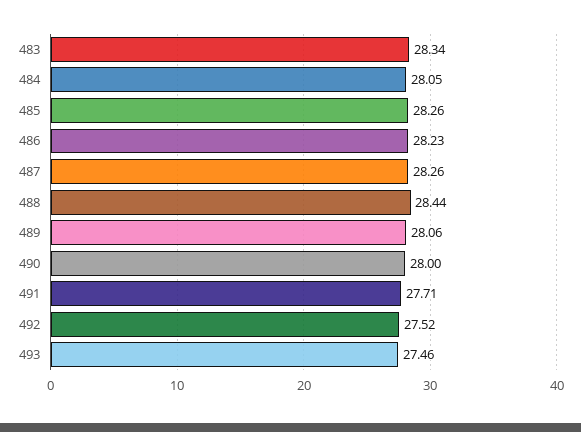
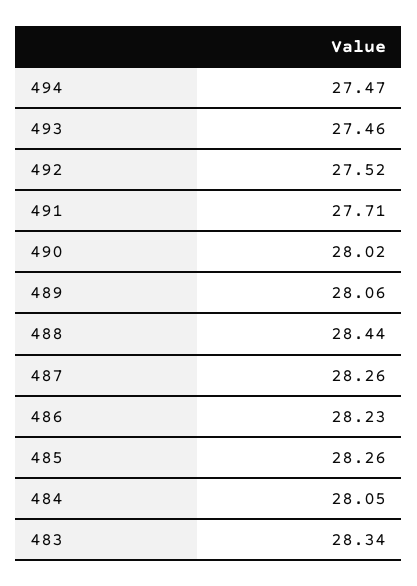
  {
    "483": 28.34,
    "484": 28.05,
    "485": 28.26,
    "486": 28.23,
    "487": 28.26,
    "488": 28.44,
    "489": 28.06,
-   "490": 28,
+   "490": 28.02,
    "491": 27.71,
    "492": 27.52,
-   "493": 27.46
+   "493": 27.46,
+   "494": 27.47
  }

